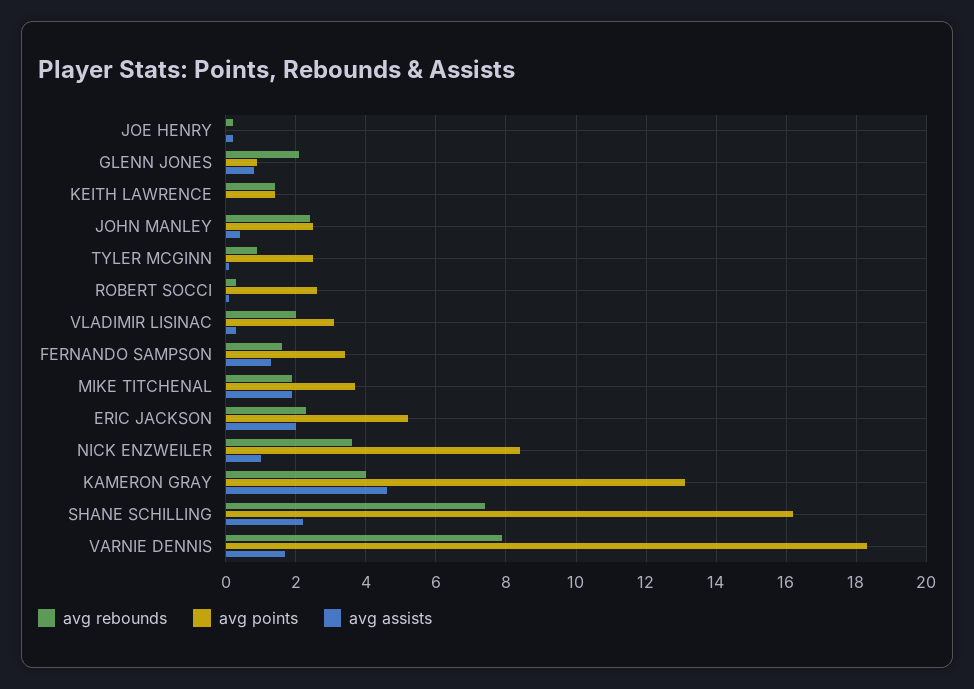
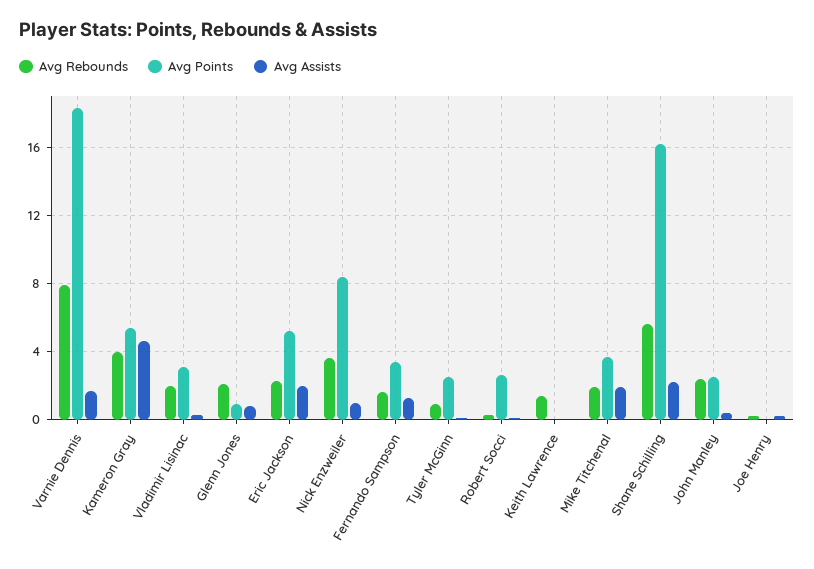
  {
    "avg rebounds": {
      "JOE HENRY": 0,
      "GLENN JONES": 2,
      "KEITH LAWRENCE": 1.5,
      "JOHN MANLEY": 2.5,
      "TYLER MCGINN": 1,
      "ROBERT SOCCI": 0.5,
      "VLADIMIR LISINAC": 2,
      "FERNANDO SAMPSON": 1.5,
      "MIKE TITCHENAL": 2,
      "ERIC JACKSON": 2.5,
      "NICK ENZWEILER": 3.5,
      "KAMERON GRAY": 4,
-     "SHANE SCHILLING": 7.5,
+     "SHANE SCHILLING": 5.5,
      "VARNIE DENNIS": 8
    },
    "avg points": {
      "JOE HENRY": 0,
      "GLENN JONES": 1,
-     "KEITH LAWRENCE": 1.5,
+     "KEITH LAWRENCE": 0,
      "JOHN MANLEY": 2.5,
      "TYLER MCGINN": 2.5,
      "ROBERT SOCCI": 2.5,
      "VLADIMIR LISINAC": 3,
      "FERNANDO SAMPSON": 3.5,
      "MIKE TITCHENAL": 3.5,
      "ERIC JACKSON": 5,
      "NICK ENZWEILER": 8.5,
-     "KAMERON GRAY": 13,
+     "KAMERON GRAY": 5.5,
      "SHANE SCHILLING": 16,
      "VARNIE DENNIS": 18.5
    },
    "avg assists": {
      "JOE HENRY": 0,
      "GLENN JONES": 1,
      "KEITH LAWRENCE": 0,
      "JOHN MANLEY": 0.5,
      "TYLER MCGINN": 0,
      "ROBERT SOCCI": 0,
      "VLADIMIR LISINAC": 0.5,
      "FERNANDO SAMPSON": 1.5,
      "MIKE TITCHENAL": 2,
      "ERIC JACKSON": 2,
      "NICK ENZWEILER": 1,
      "KAMERON GRAY": 4.5,
      "SHANE SCHILLING": 2,
      "VARNIE DENNIS": 1.5
    }
  }

